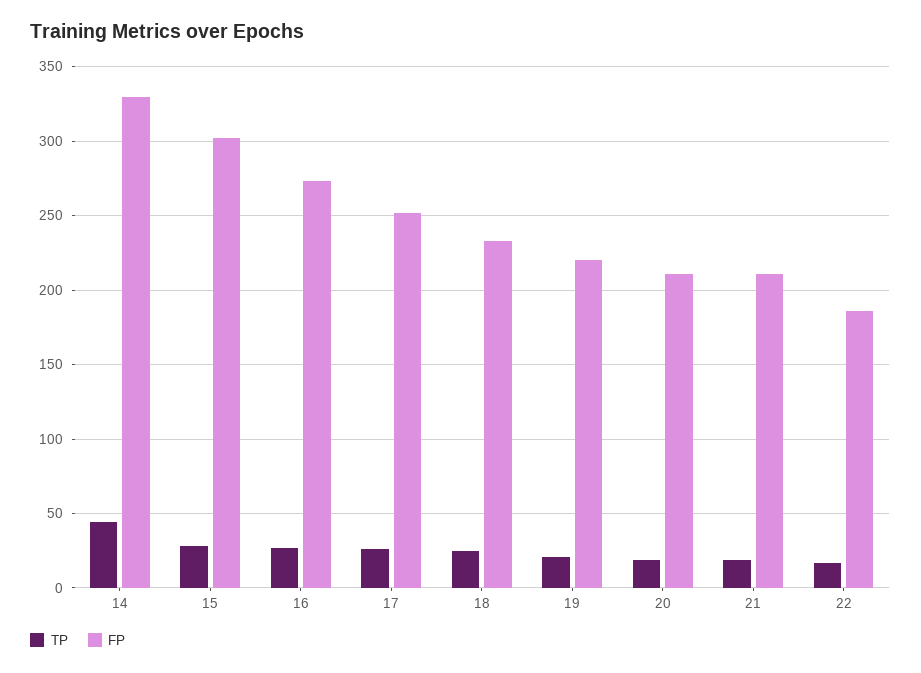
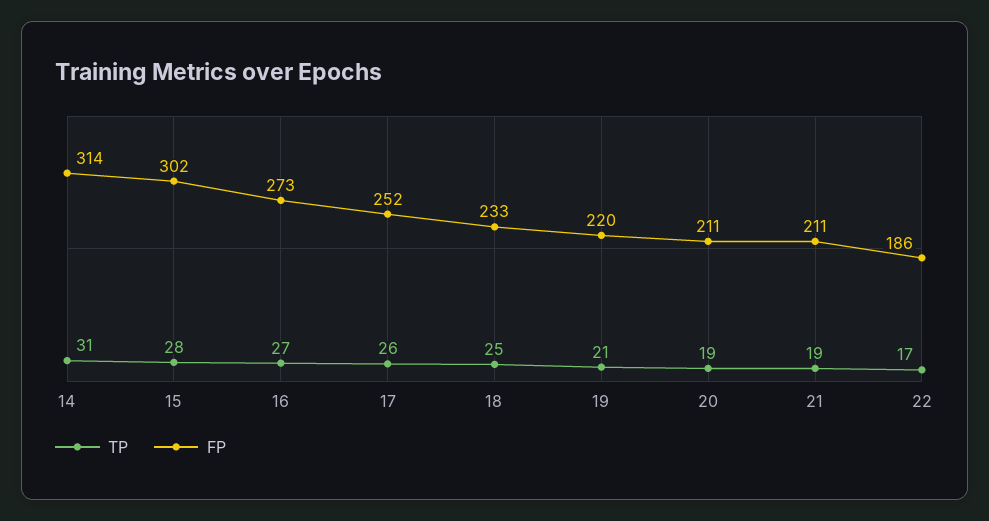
  {
    "TP": {
-     "14": 45,
+     "14": 31,
      "15": 28,
      "16": 27,
      "17": 26,
      "18": 25,
      "19": 21,
      "20": 19,
      "21": 19,
      "22": 17
    },
    "FP": {
-     "14": 330,
+     "14": 314,
      "15": 302,
      "16": 273,
      "17": 252,
      "18": 233,
      "19": 220,
      "20": 211,
      "21": 211,
      "22": 186
    }
  }

